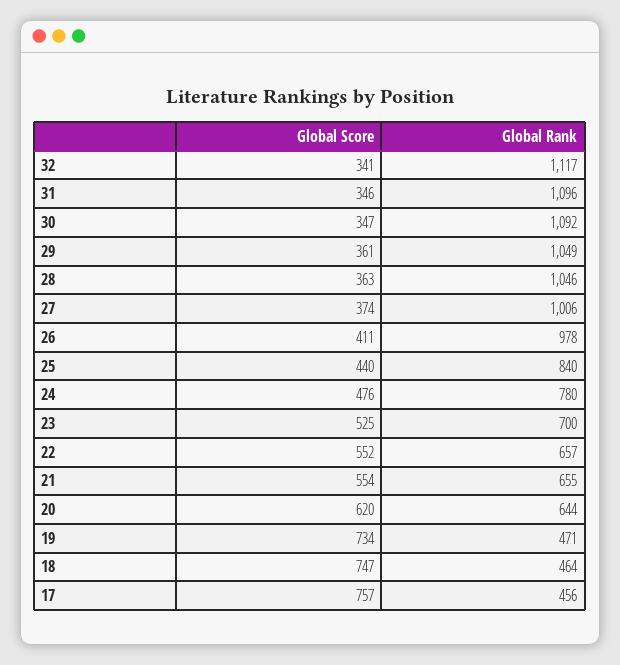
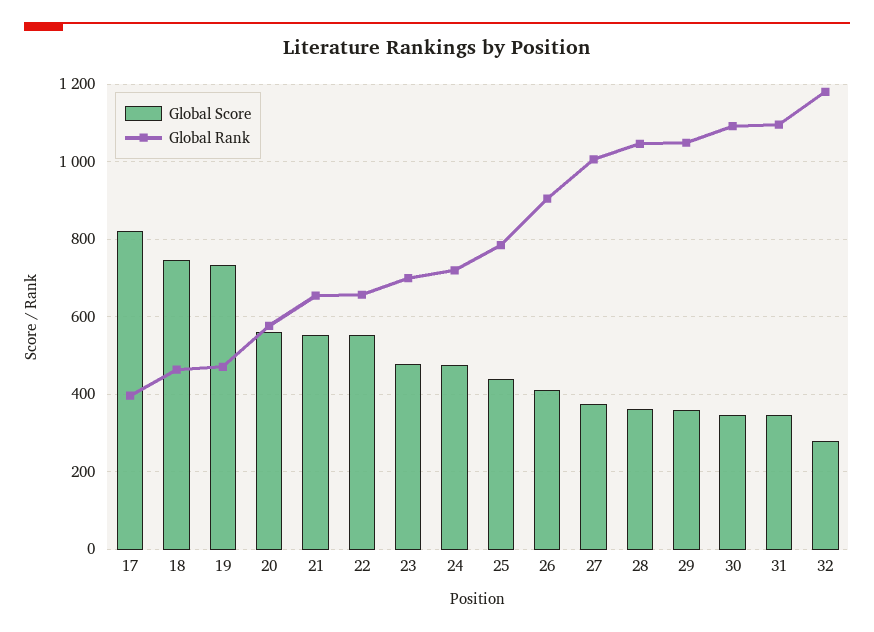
  {
    "Global Score": {
-     "32": 341,
+     "32": 280,
      "31": 346,
      "30": 347,
      "29": 361,
      "28": 363,
      "27": 374,
      "26": 411,
      "25": 440,
      "24": 476,
-     "23": 525,
+     "23": 480,
      "22": 552,
      "21": 554,
-     "20": 620,
+     "20": 560,
      "19": 734,
      "18": 747,
-     "17": 757
+     "17": 820
    },
    "Global Rank": {
-     "32": 1117,
+     "32": 1180,
      "31": 1096,
      "30": 1092,
      "29": 1049,
      "28": 1046,
      "27": 1006,
-     "26": 978,
+     "26": 900,
-     "25": 840,
+     "25": 780,
-     "24": 780,
+     "24": 720,
      "23": 700,
      "22": 657,
      "21": 655,
-     "20": 644,
+     "20": 580,
      "19": 471,
      "18": 464,
-     "17": 456
+     "17": 400
    }
  }

